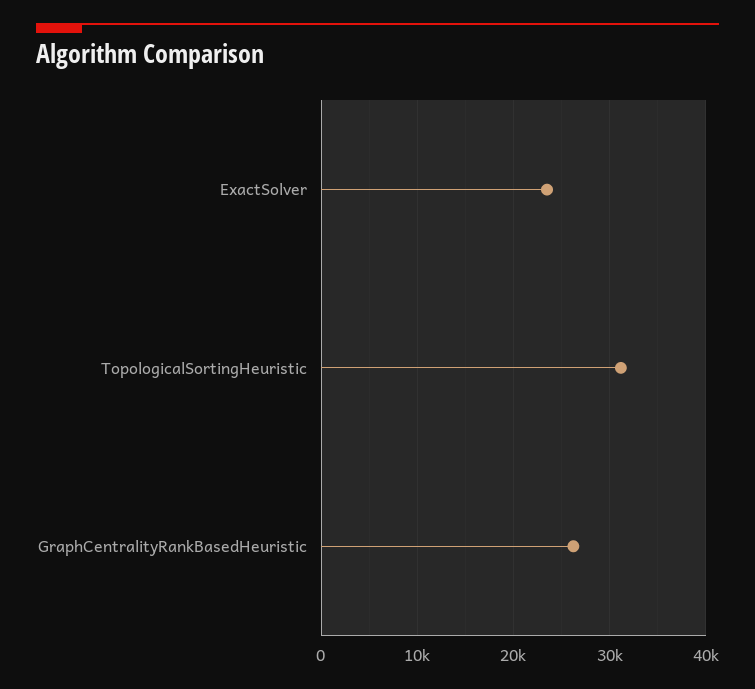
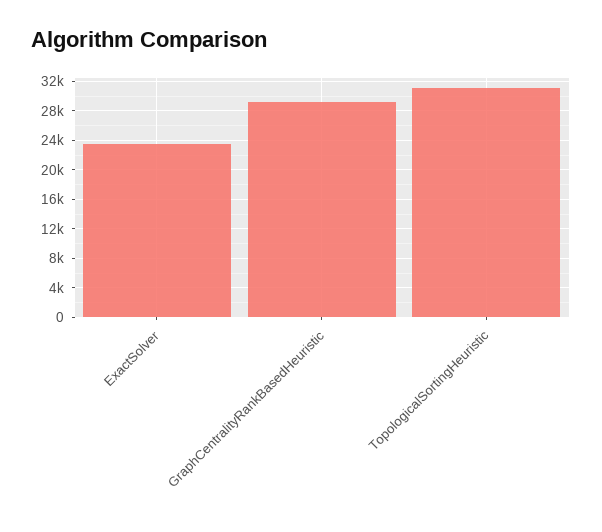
  {
    "ExactSolver": 23000,
    "TopologicalSortingHeuristic": 31000,
-   "GraphCentralityRankBasedHeuristic": 26000
+   "GraphCentralityRankBasedHeuristic": 29000
  }

